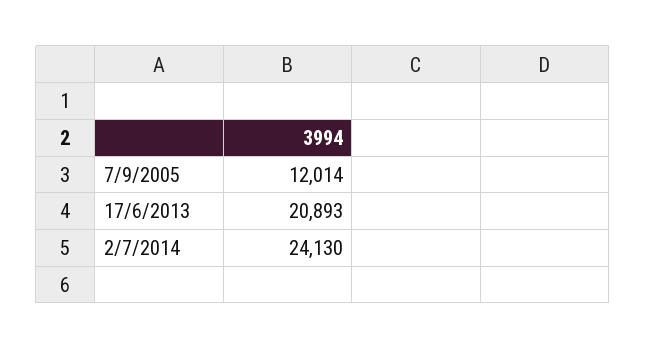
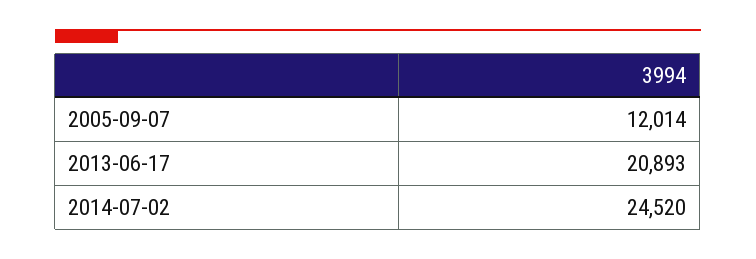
  {
    "7/9/2005": 12014,
    "17/6/2013": 20893,
-   "2/7/2014": 24130
+   "2/7/2014": 24520
  }

